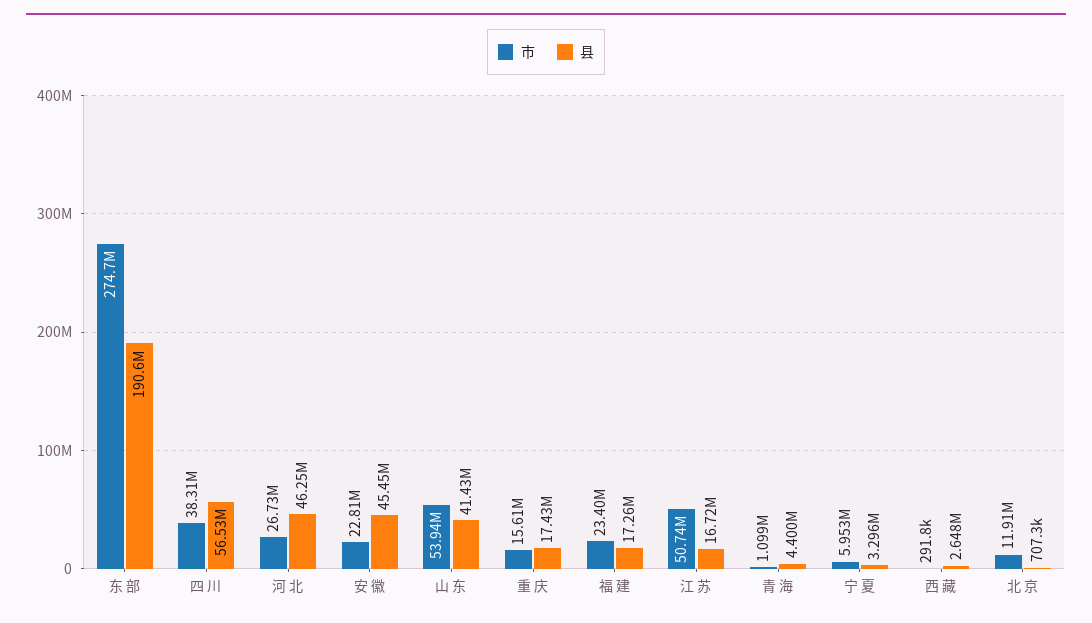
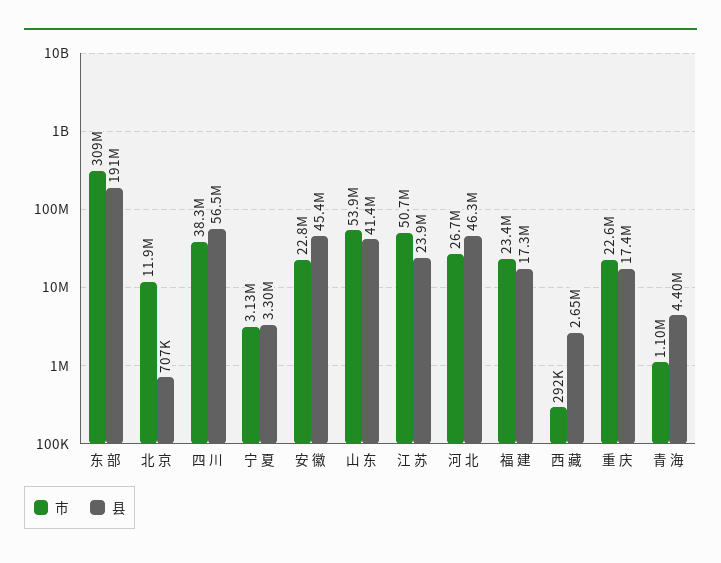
  {
    "市": {
-     "东 部": 274700000,
+     "东 部": 309000000,
      "四 川": 38310000,
      "河 北": 26730000,
      "安 徽": 22810000,
      "山 东": 53940000,
-     "重 庆": 15610000,
+     "重 庆": 22600000,
      "福 建": 23400000,
      "江 苏": 50740000,
      "青 海": 1099000,
-     "宁 夏": 5953000,
+     "宁 夏": 3130000,
      "西 藏": 291800,
      "北 京": 11910000
    },
    "县": {
      "东 部": 190600000,
      "四 川": 56530000,
      "河 北": 46250000,
      "安 徽": 45450000,
      "山 东": 41430000,
      "重 庆": 17430000,
      "福 建": 17260000,
-     "江 苏": 16720000,
+     "江 苏": 23900000,
      "青 海": 4400000,
      "宁 夏": 3296000,
      "西 藏": 2648000,
      "北 京": 707300
    }
  }

